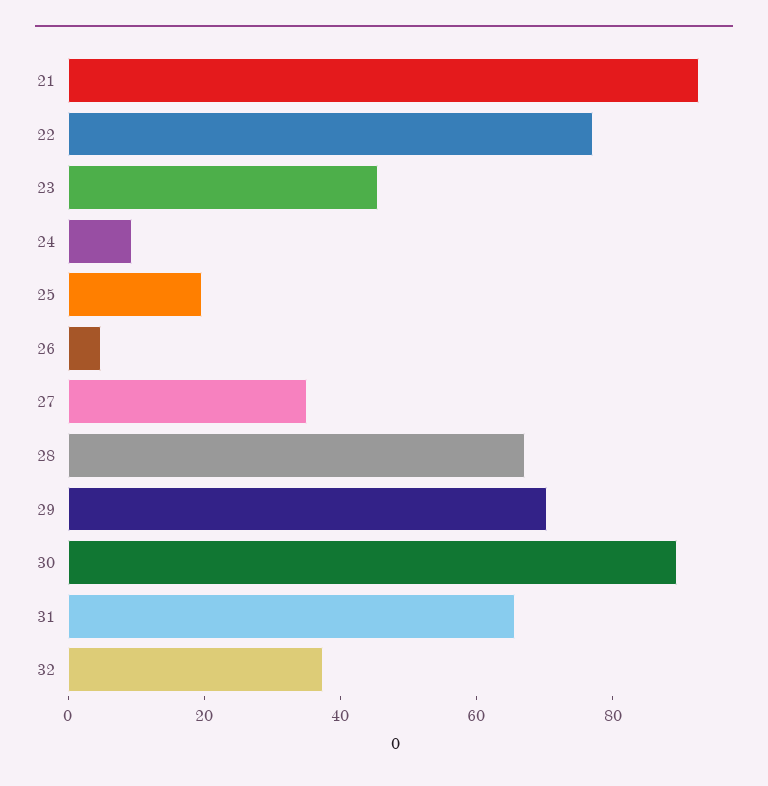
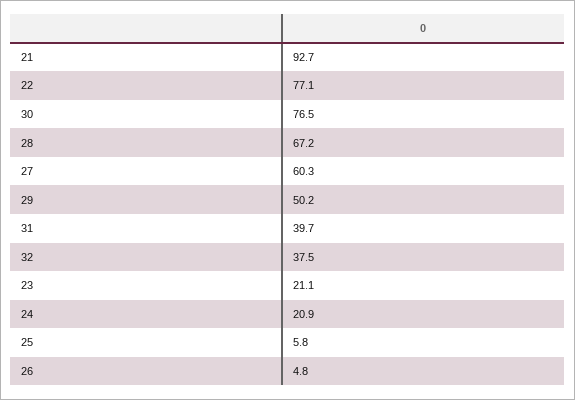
  {
    "21": 92.7,
    "22": 77.1,
-   "23": 45,
+   "23": 21.1,
-   "24": 10,
+   "24": 20.9,
-   "25": 20,
+   "25": 5.8,
    "26": 4.8,
-   "27": 35,
+   "27": 60.3,
    "28": 67.2,
-   "29": 70,
+   "29": 50.2,
-   "30": 90,
+   "30": 76.5,
-   "31": 65,
+   "31": 39.7,
    "32": 37.5
  }

